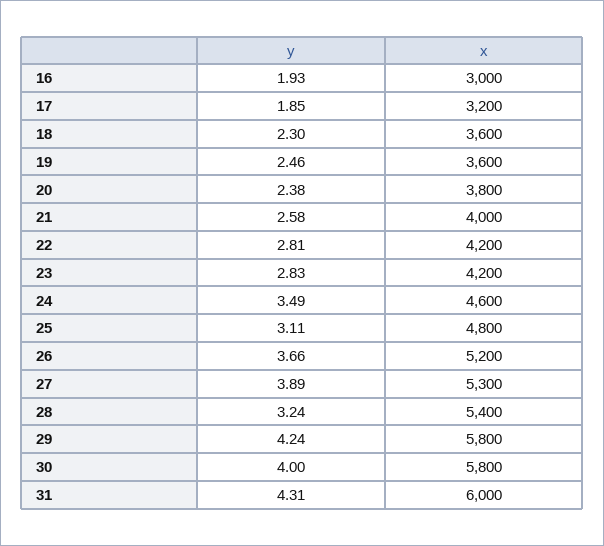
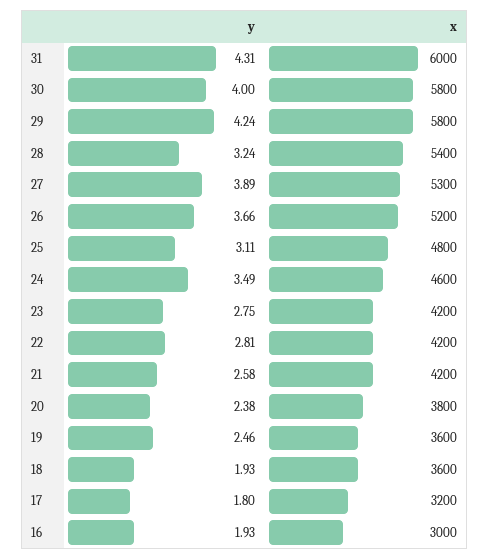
  {
    "y": {
      "16": 1.93,
-     "17": 1.85,
+     "17": 1.8,
-     "18": 2.3,
+     "18": 1.93,
      "19": 2.46,
      "20": 2.38,
      "21": 2.58,
      "22": 2.81,
-     "23": 2.83,
+     "23": 2.75,
      "24": 3.49,
      "25": 3.11,
      "26": 3.66,
      "27": 3.89,
      "28": 3.24,
      "29": 4.24,
      "30": 4,
      "31": 4.31
    },
    "x": {
      "16": 3000,
      "17": 3200,
      "18": 3600,
      "19": 3600,
      "20": 3800,
-     "21": 4000,
+     "21": 4200,
      "22": 4200,
      "23": 4200,
      "24": 4600,
      "25": 4800,
      "26": 5200,
      "27": 5300,
      "28": 5400,
      "29": 5800,
      "30": 5800,
      "31": 6000
    }
  }

